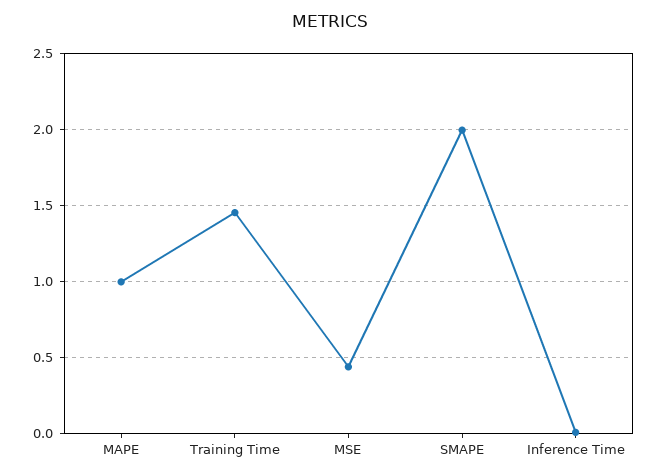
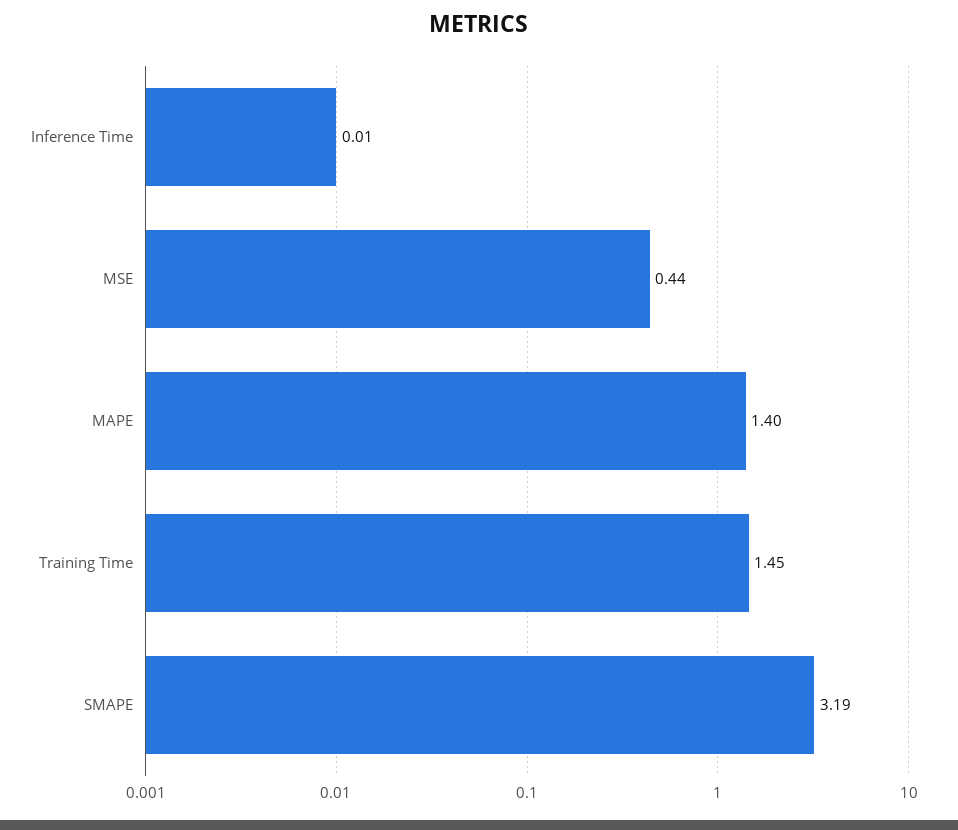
  {
-   "MAPE": 1,
+   "MAPE": 1.4,
    "Training Time": 1.45,
    "MSE": 0.44,
-   "SMAPE": 2,
+   "SMAPE": 3.19,
    "Inference Time": 0.01
  }

